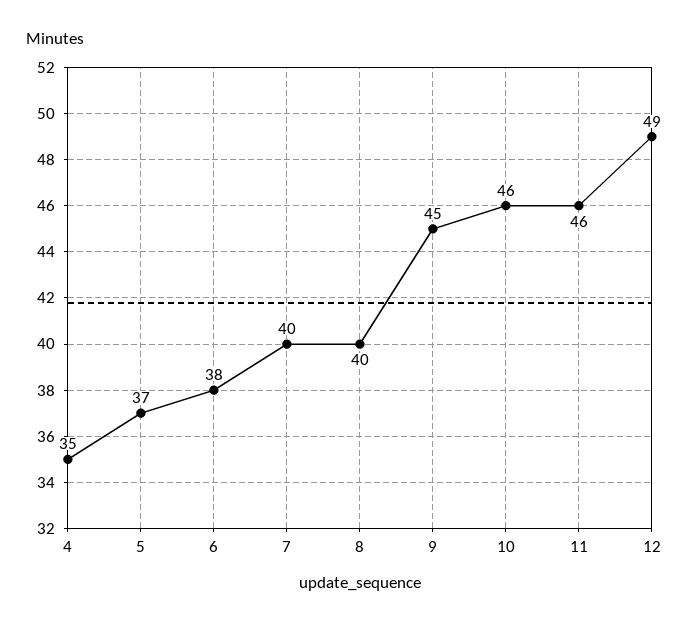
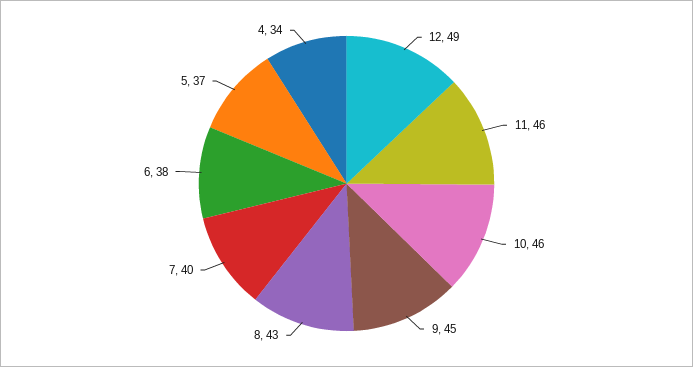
  {
-   "4": 35,
+   "4": 34,
    "5": 37,
    "6": 38,
    "7": 40,
-   "8": 40,
+   "8": 43,
    "9": 45,
    "10": 46,
    "11": 46,
    "12": 49
  }

